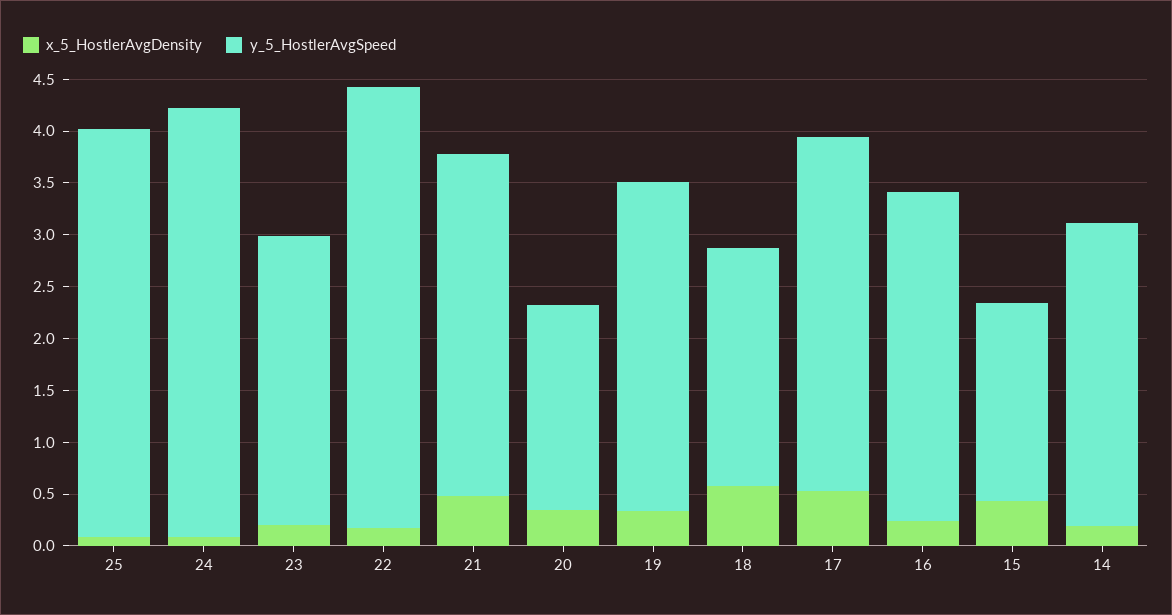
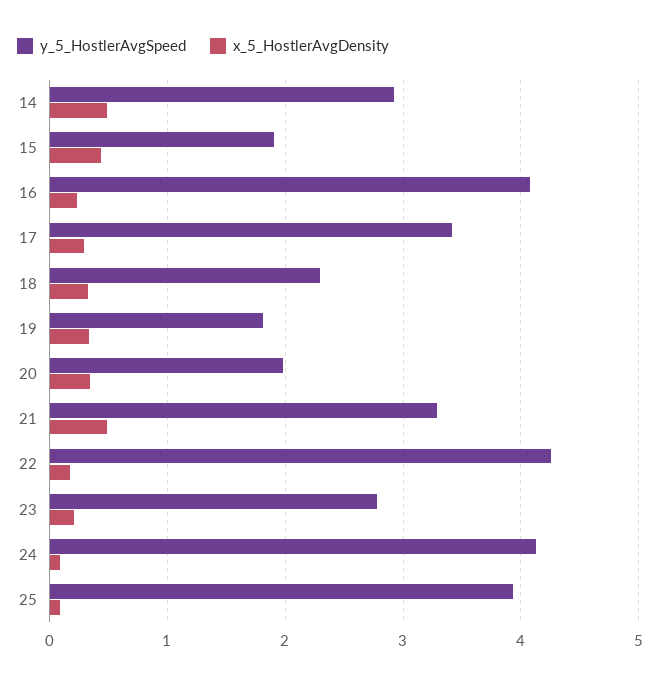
  {
    "x_5_HostlerAvgDensity": {
      "25": 0.1,
      "24": 0.1,
      "23": 0.2,
      "22": 0.2,
      "21": 0.5,
      "20": 0.3,
      "19": 0.3,
-     "18": 0.6,
+     "18": 0.3,
-     "17": 0.5,
+     "17": 0.3,
      "16": 0.2,
      "15": 0.4,
-     "14": 0.2
+     "14": 0.5
    },
    "y_5_HostlerAvgSpeed": {
      "25": 3.9,
      "24": 4.1,
      "23": 2.8,
      "22": 4.3,
      "21": 3.3,
      "20": 2,
-     "19": 3.2,
+     "19": 1.8,
      "18": 2.3,
      "17": 3.4,
-     "16": 3.2,
+     "16": 4.1,
      "15": 1.9,
      "14": 2.9
    }
  }

